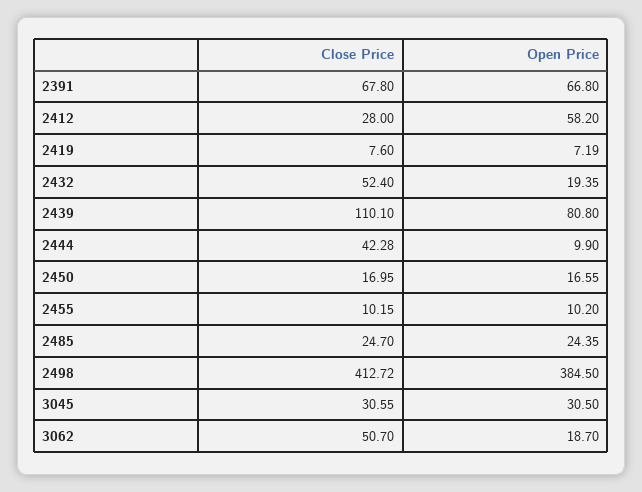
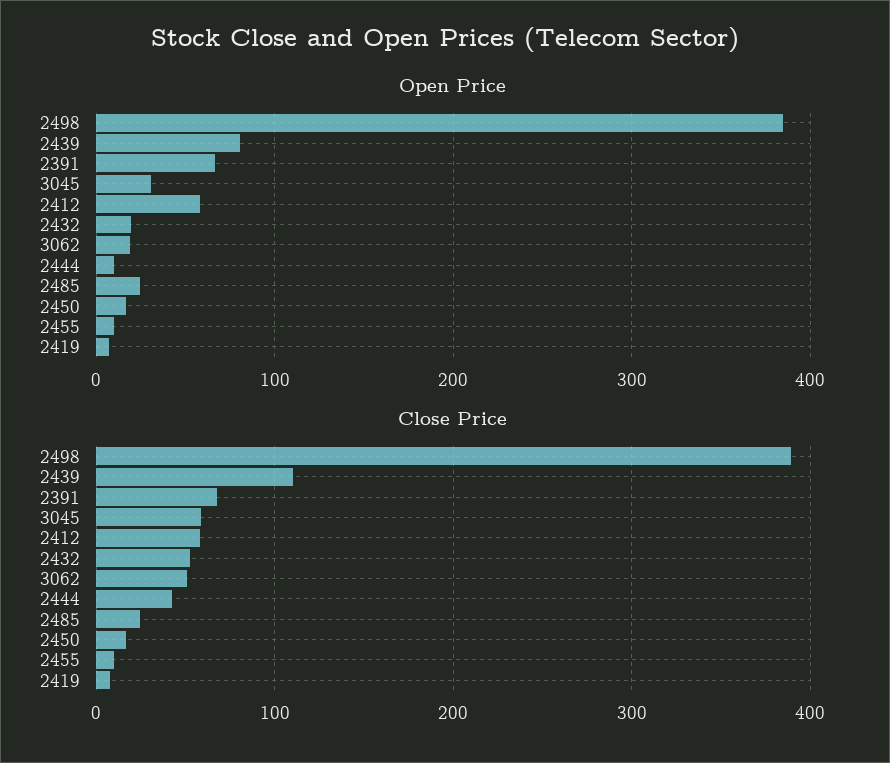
  {
    "Close Price": {
      "2391": 67.8,
-     "2412": 28,
+     "2412": 60,
      "2419": 7.6,
      "2432": 52.4,
      "2439": 110.1,
      "2444": 42.28,
      "2450": 16.95,
      "2455": 10.15,
      "2485": 24.7,
-     "2498": 412.72,
+     "2498": 390,
-     "3045": 30.55,
+     "3045": 60,
      "3062": 50.7
    },
    "Open Price": {
      "2391": 66.8,
      "2412": 58.2,
      "2419": 7.19,
      "2432": 19.35,
      "2439": 80.8,
      "2444": 9.9,
      "2450": 16.55,
      "2455": 10.2,
      "2485": 24.35,
      "2498": 384.5,
      "3045": 30.5,
      "3062": 18.7
    }
  }

